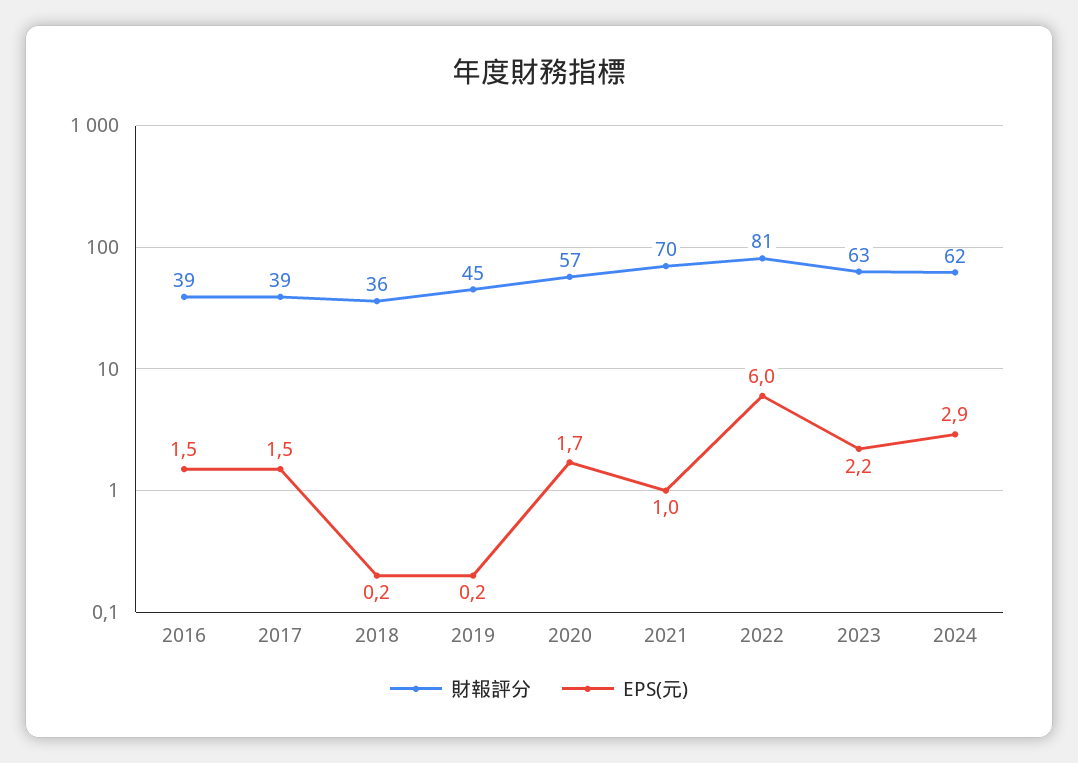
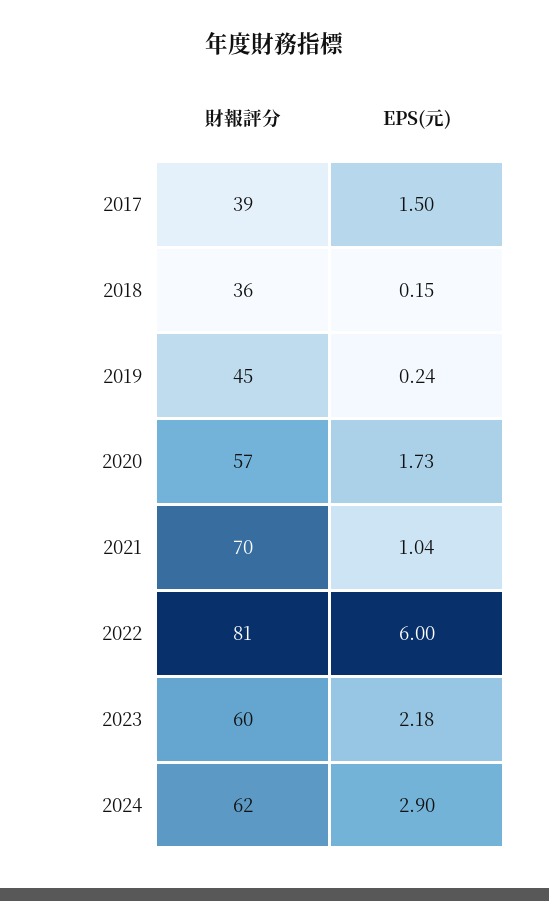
  {
    "財報評分": {
-     "2016": 39,
      "2017": 39,
      "2018": 36,
      "2019": 45,
      "2020": 57,
      "2021": 70,
      "2022": 81,
-     "2023": 63,
+     "2023": 60,
      "2024": 62
    },
    "EPS(元)": {
-     "2016": 1.5,
      "2017": 1.5,
      "2018": 0.15,
      "2019": 0.24,
      "2020": 1.73,
      "2021": 1.04,
      "2022": 6,
      "2023": 2.18,
      "2024": 2.9
    }
  }

